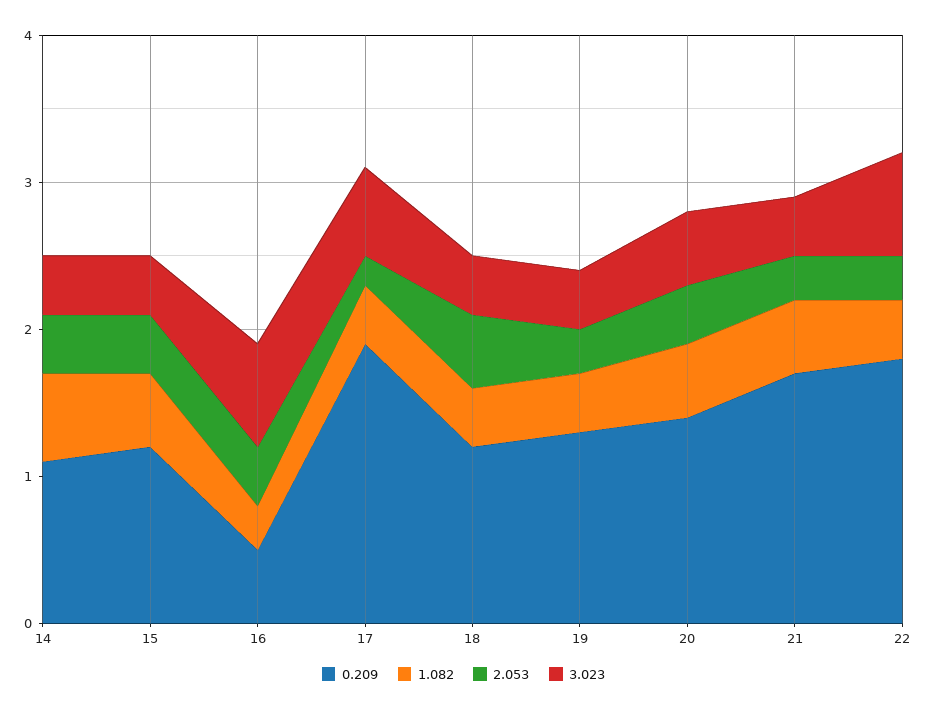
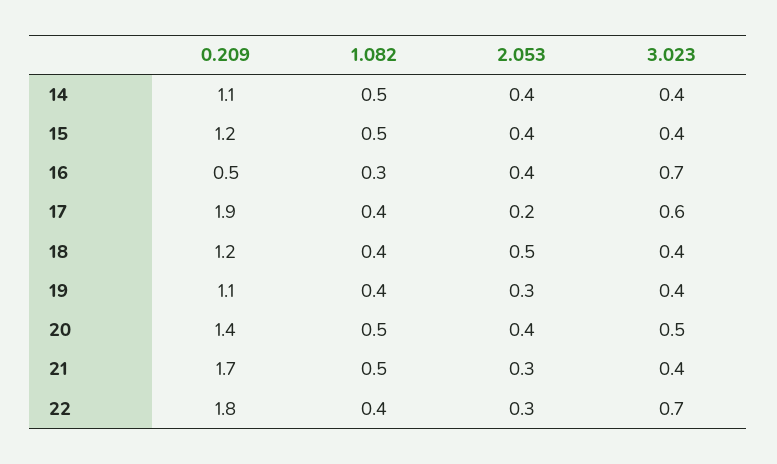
  {
    "0.209": {
      "14": 1.1,
      "15": 1.2,
      "16": 0.5,
      "17": 1.9,
      "18": 1.2,
-     "19": 1.3,
+     "19": 1.1,
      "20": 1.4,
      "21": 1.7,
      "22": 1.8
    },
    "1.082": {
-     "14": 0.6,
+     "14": 0.5,
      "15": 0.5,
      "16": 0.3,
      "17": 0.4,
      "18": 0.4,
      "19": 0.4,
      "20": 0.5,
      "21": 0.5,
      "22": 0.4
    },
    "2.053": {
      "14": 0.4,
      "15": 0.4,
      "16": 0.4,
      "17": 0.2,
      "18": 0.5,
      "19": 0.3,
      "20": 0.4,
      "21": 0.3,
      "22": 0.3
    },
    "3.023": {
      "14": 0.4,
      "15": 0.4,
      "16": 0.7,
      "17": 0.6,
      "18": 0.4,
      "19": 0.4,
      "20": 0.5,
      "21": 0.4,
      "22": 0.7
    }
  }

